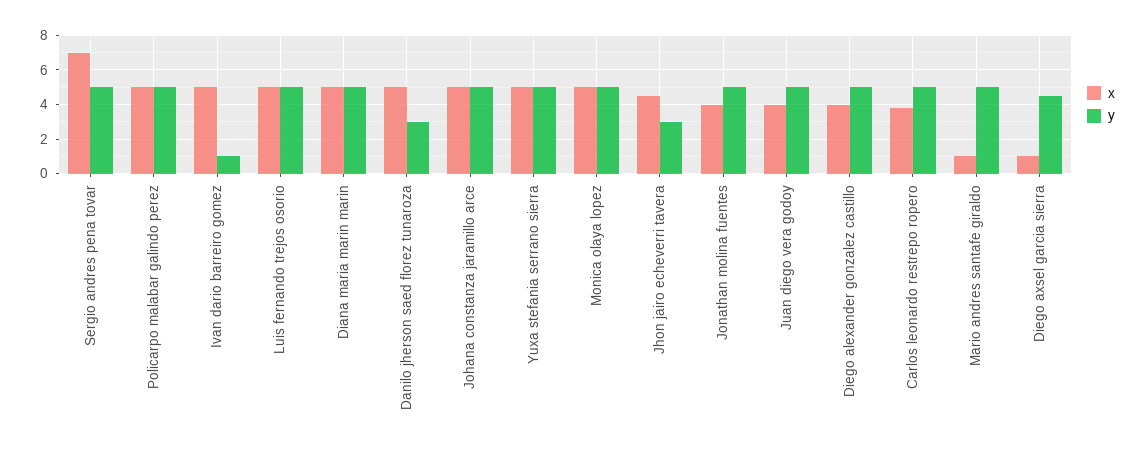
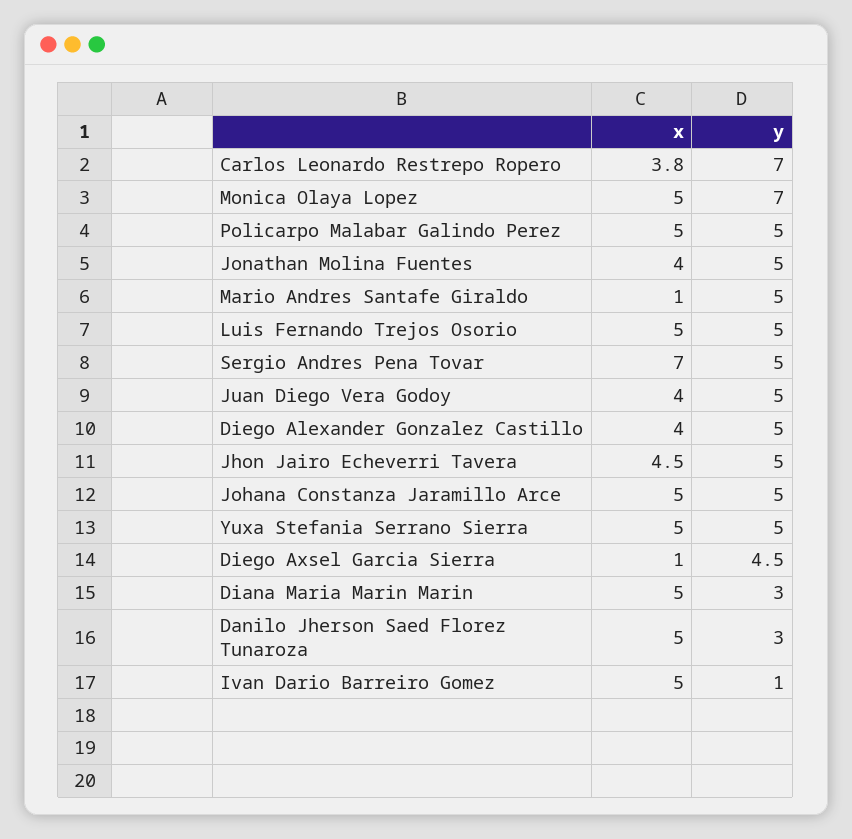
  {
    "x": {
      "Sergio andres pena tovar": 7,
      "Policarpo malabar galindo perez": 5,
      "Ivan dario barreiro gomez": 5,
      "Luis fernando trejos osorio": 5,
      "Diana maria marin marin": 5,
      "Danilo jherson saed florez tunaroza": 5,
      "Johana constanza jaramillo arce": 5,
      "Yuxa stefania serrano sierra": 5,
      "Monica olaya lopez": 5,
      "Jhon jairo echeverri tavera": 4.5,
      "Jonathan molina fuentes": 4,
      "Juan diego vera godoy": 4,
      "Diego alexander gonzalez castillo": 4,
      "Carlos leonardo restrepo ropero": 3.8,
      "Mario andres santafe giraldo": 1,
      "Diego axsel garcia sierra": 1
    },
    "y": {
      "Sergio andres pena tovar": 5,
      "Policarpo malabar galindo perez": 5,
      "Ivan dario barreiro gomez": 1,
      "Luis fernando trejos osorio": 5,
-     "Diana maria marin marin": 5,
+     "Diana maria marin marin": 3,
      "Danilo jherson saed florez tunaroza": 3,
      "Johana constanza jaramillo arce": 5,
      "Yuxa stefania serrano sierra": 5,
-     "Monica olaya lopez": 5,
+     "Monica olaya lopez": 7,
-     "Jhon jairo echeverri tavera": 3,
+     "Jhon jairo echeverri tavera": 5,
      "Jonathan molina fuentes": 5,
      "Juan diego vera godoy": 5,
      "Diego alexander gonzalez castillo": 5,
-     "Carlos leonardo restrepo ropero": 5,
+     "Carlos leonardo restrepo ropero": 7,
      "Mario andres santafe giraldo": 5,
      "Diego axsel garcia sierra": 4.5
    }
  }

